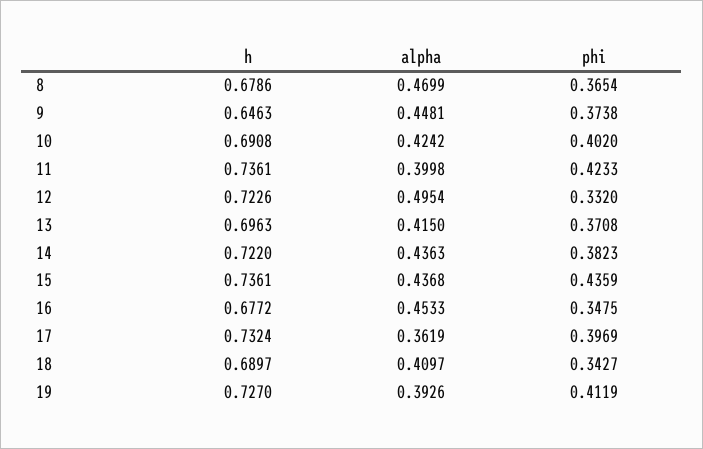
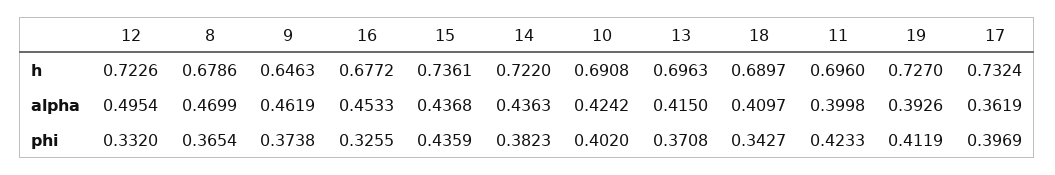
  {
    "h": {
      "8": 0.6786,
      "9": 0.6463,
      "10": 0.6908,
-     "11": 0.7361,
+     "11": 0.696,
      "12": 0.7226,
      "13": 0.6963,
      "14": 0.722,
      "15": 0.7361,
      "16": 0.6772,
      "17": 0.7324,
      "18": 0.6897,
      "19": 0.727
    },
    "alpha": {
      "8": 0.4699,
-     "9": 0.4481,
+     "9": 0.4619,
      "10": 0.4242,
      "11": 0.3998,
      "12": 0.4954,
      "13": 0.415,
      "14": 0.4363,
      "15": 0.4368,
      "16": 0.4533,
      "17": 0.3619,
      "18": 0.4097,
      "19": 0.3926
    },
    "phi": {
      "8": 0.3654,
      "9": 0.3738,
      "10": 0.402,
      "11": 0.4233,
      "12": 0.332,
      "13": 0.3708,
      "14": 0.3823,
      "15": 0.4359,
-     "16": 0.3475,
+     "16": 0.3255,
      "17": 0.3969,
      "18": 0.3427,
      "19": 0.4119
    }
  }

